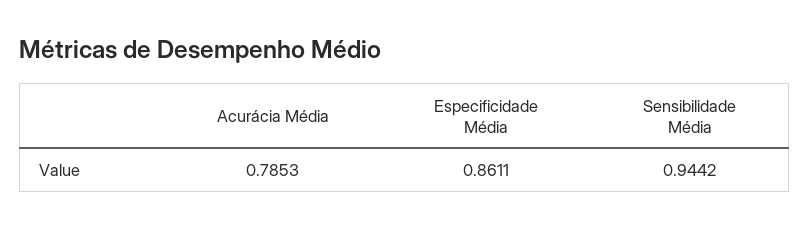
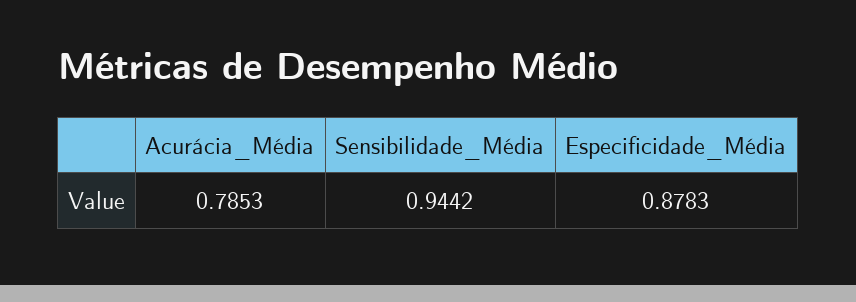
  {
    "Acurácia Média": 0.7853,
-   "Especificidade Média": 0.8611,
+   "Especificidade Média": 0.8783,
    "Sensibilidade Média": 0.9442
  }

